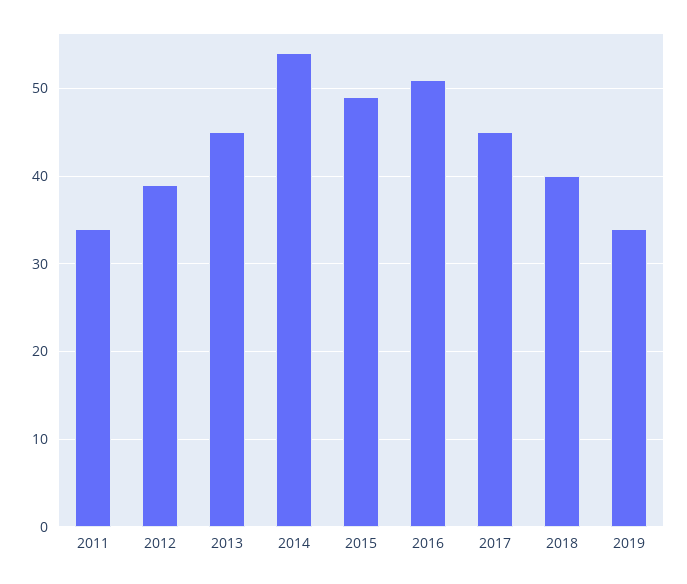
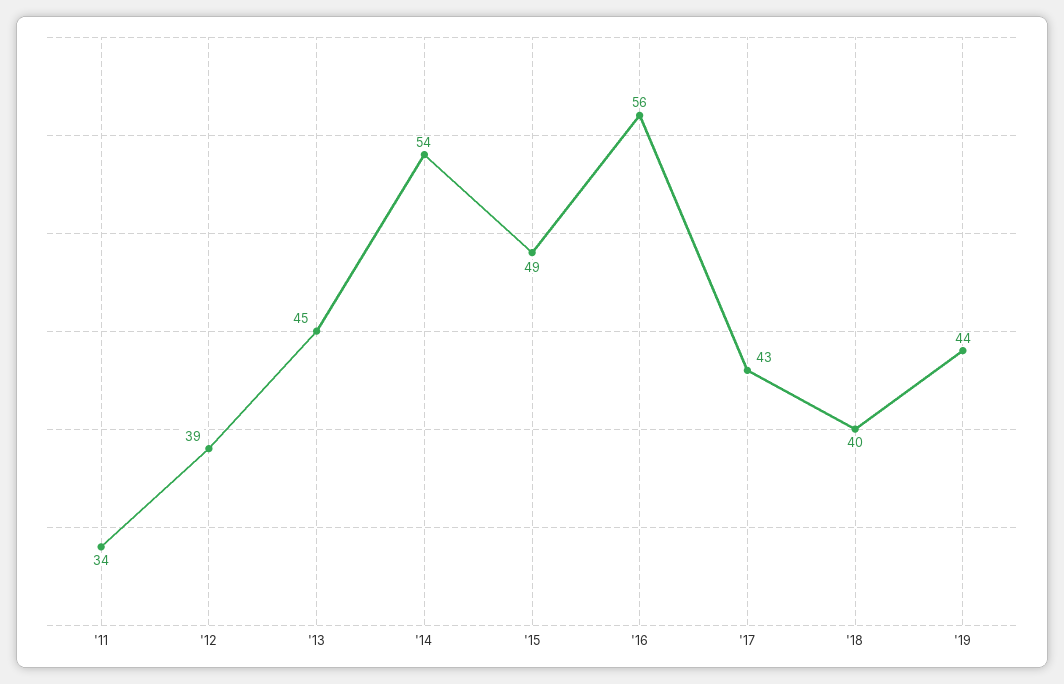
  {
    "2011": 34,
    "2012": 39,
    "2013": 45,
    "2014": 54,
    "2015": 49,
-   "2016": 51,
+   "2016": 56,
-   "2017": 45,
+   "2017": 43,
    "2018": 40,
-   "2019": 34
+   "2019": 44
  }

